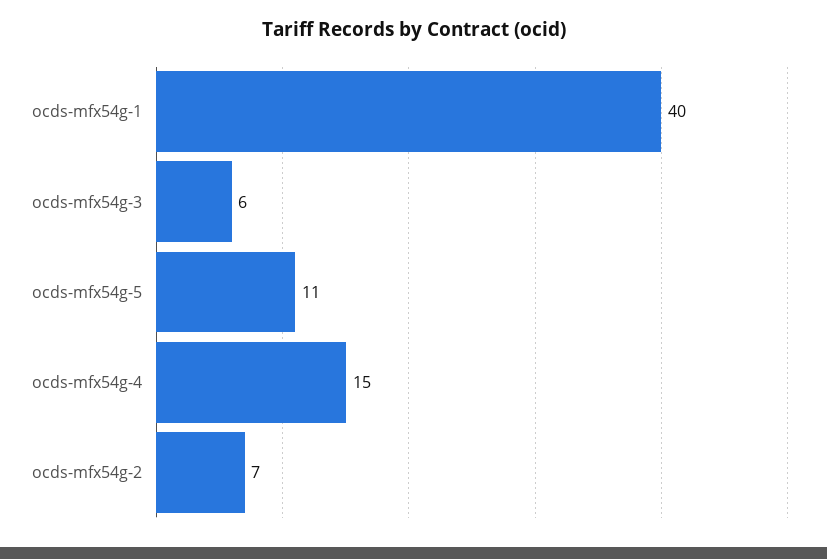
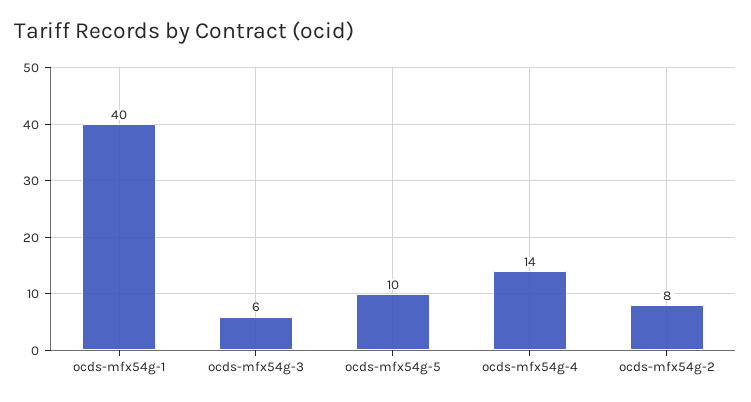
  {
    "ocds-mfx54g-1": 40,
    "ocds-mfx54g-3": 6,
-   "ocds-mfx54g-5": 11,
+   "ocds-mfx54g-5": 10,
-   "ocds-mfx54g-4": 15,
+   "ocds-mfx54g-4": 14,
-   "ocds-mfx54g-2": 7
+   "ocds-mfx54g-2": 8
  }

